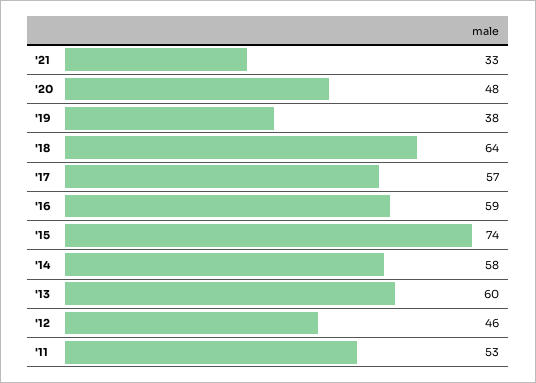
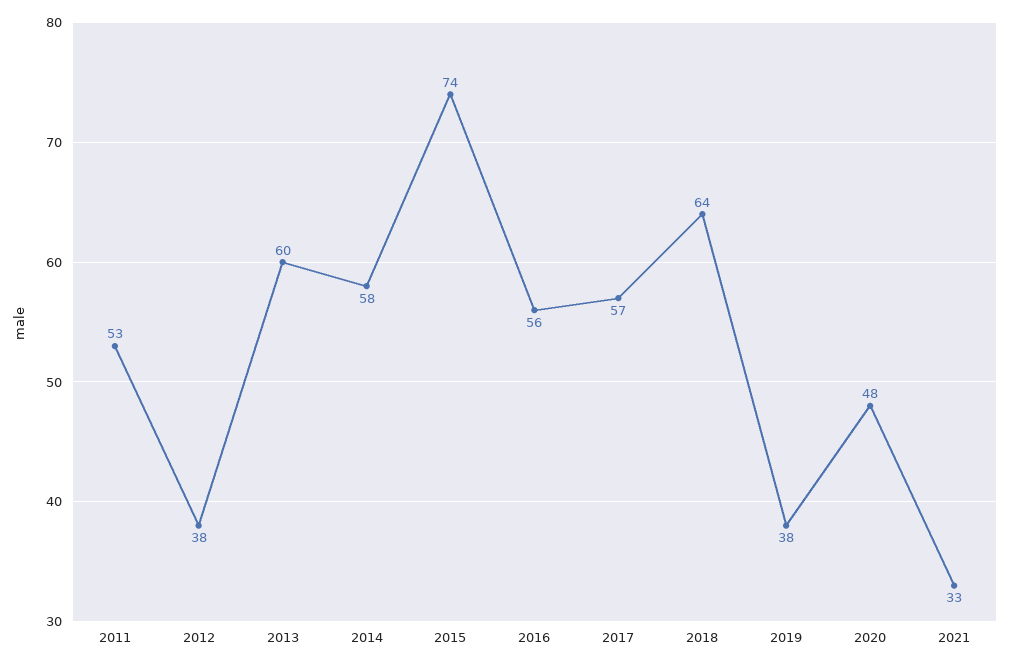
  {
    "'21": 33,
    "'20": 48,
    "'19": 38,
    "'18": 64,
    "'17": 57,
-   "'16": 59,
+   "'16": 56,
    "'15": 74,
    "'14": 58,
    "'13": 60,
-   "'12": 46,
+   "'12": 38,
    "'11": 53
  }

